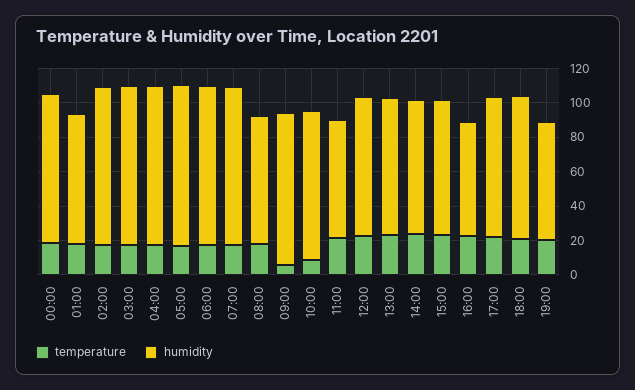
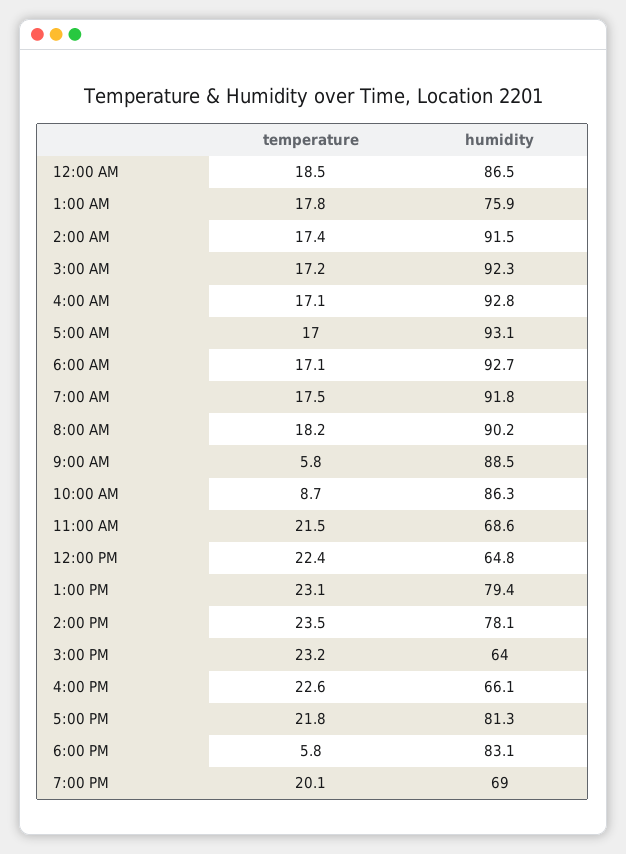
  {
    "temperature": {
      "00:00": 18.5,
      "01:00": 17.8,
      "02:00": 17.4,
      "03:00": 17.2,
      "04:00": 17.1,
      "05:00": 17,
      "06:00": 17.1,
      "07:00": 17.5,
      "08:00": 18.2,
      "09:00": 5.8,
      "10:00": 8.7,
      "11:00": 21.5,
      "12:00": 22.4,
      "13:00": 23.1,
      "14:00": 23.5,
      "15:00": 23.2,
      "16:00": 22.6,
      "17:00": 21.8,
-     "18:00": 20,
+     "18:00": 5.8,
      "19:00": 20.1
    },
    "humidity": {
      "00:00": 86.5,
      "01:00": 75.9,
      "02:00": 91.5,
      "03:00": 92.3,
      "04:00": 92.8,
      "05:00": 93.1,
      "06:00": 92.7,
      "07:00": 91.8,
-     "08:00": 75,
+     "08:00": 90.2,
      "09:00": 88.5,
      "10:00": 86.3,
      "11:00": 68.6,
-     "12:00": 80,
+     "12:00": 64.8,
      "13:00": 79.4,
      "14:00": 78.1,
-     "15:00": 80,
+     "15:00": 64,
      "16:00": 66.1,
      "17:00": 81.3,
      "18:00": 83.1,
      "19:00": 69
    }
  }

